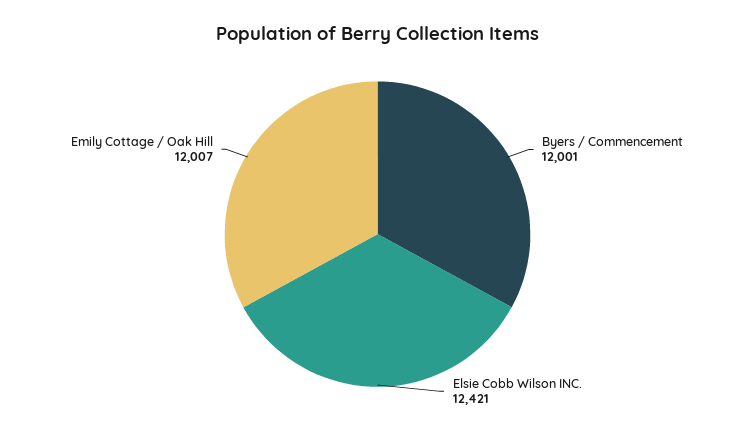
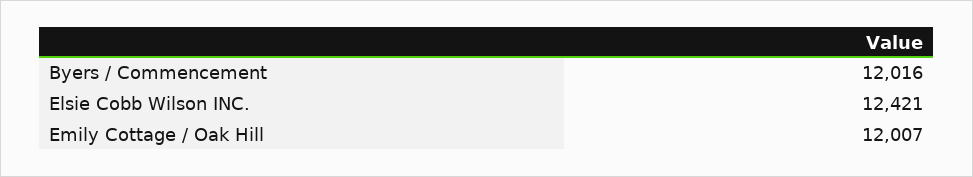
  {
-   "Byers / Commencement": 12001,
+   "Byers / Commencement": 12016,
    "Elsie Cobb Wilson INC.": 12421,
    "Emily Cottage / Oak Hill": 12007
  }

